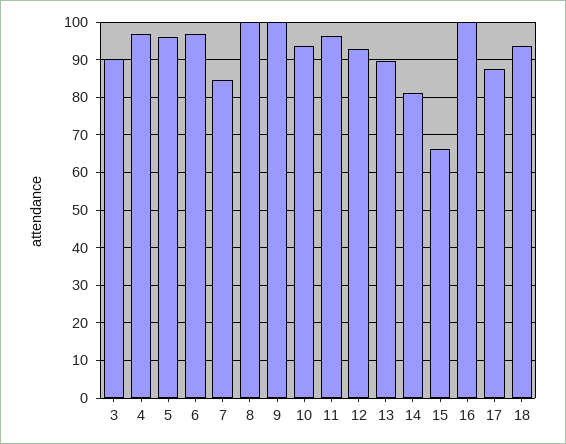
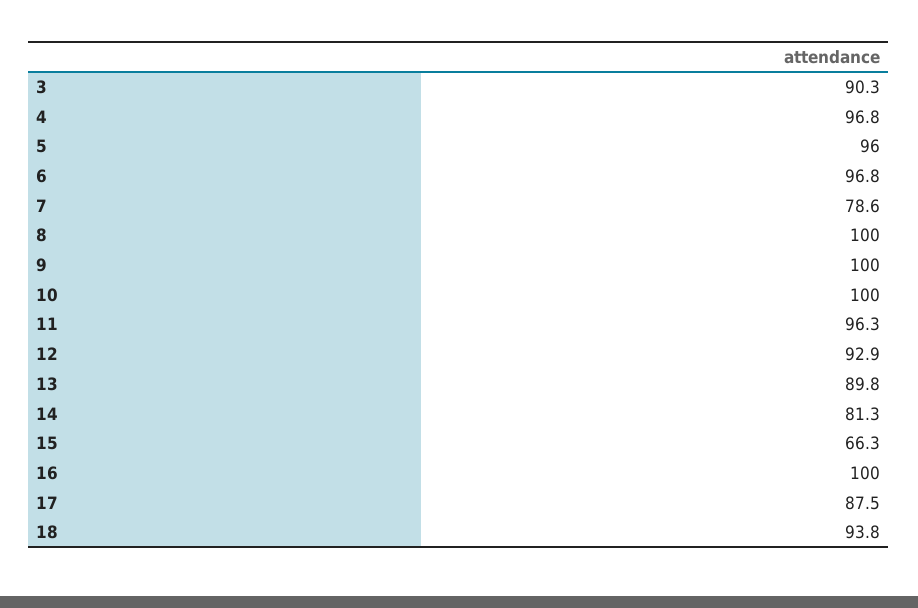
  {
    "3": 90.3,
    "4": 96.8,
    "5": 96,
    "6": 96.8,
-   "7": 84,
+   "7": 78.6,
    "8": 100,
    "9": 100,
-   "10": 94,
+   "10": 100,
    "11": 96.3,
    "12": 92.9,
    "13": 89.8,
    "14": 81.3,
    "15": 66.3,
    "16": 100,
    "17": 87.5,
    "18": 93.8
  }

